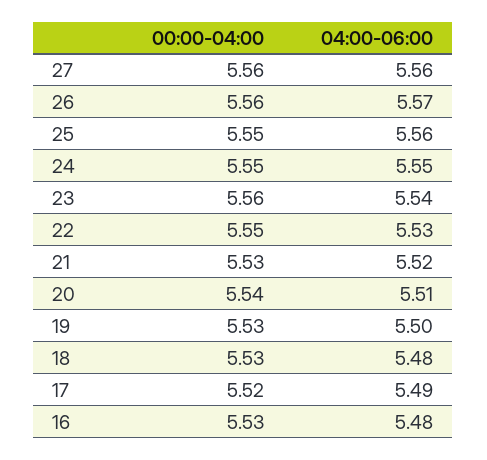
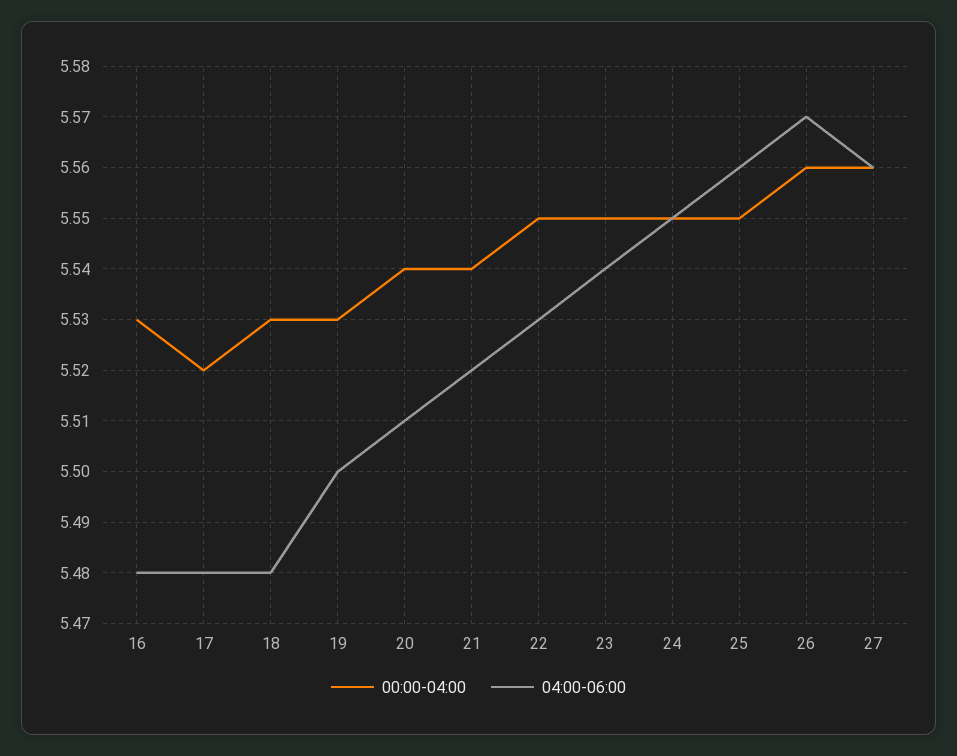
  {
    "00:00-04:00": {
      "27": 5.56,
      "26": 5.56,
      "25": 5.55,
      "24": 5.55,
-     "23": 5.56,
+     "23": 5.55,
      "22": 5.55,
-     "21": 5.53,
+     "21": 5.54,
      "20": 5.54,
      "19": 5.53,
      "18": 5.53,
      "17": 5.52,
      "16": 5.53
    },
    "04:00-06:00": {
      "27": 5.56,
      "26": 5.57,
      "25": 5.56,
      "24": 5.55,
      "23": 5.54,
      "22": 5.53,
      "21": 5.52,
      "20": 5.51,
      "19": 5.5,
      "18": 5.48,
-     "17": 5.49,
+     "17": 5.48,
      "16": 5.48
    }
  }

